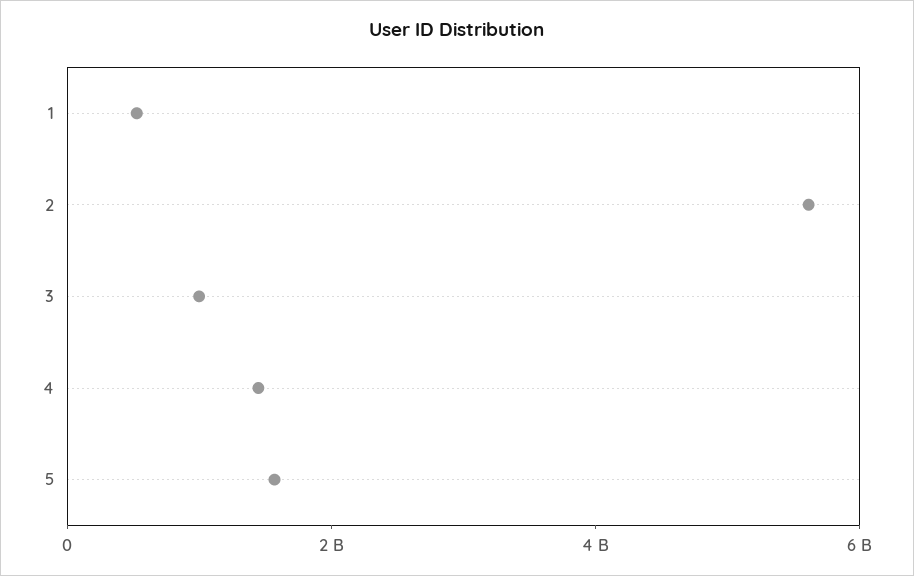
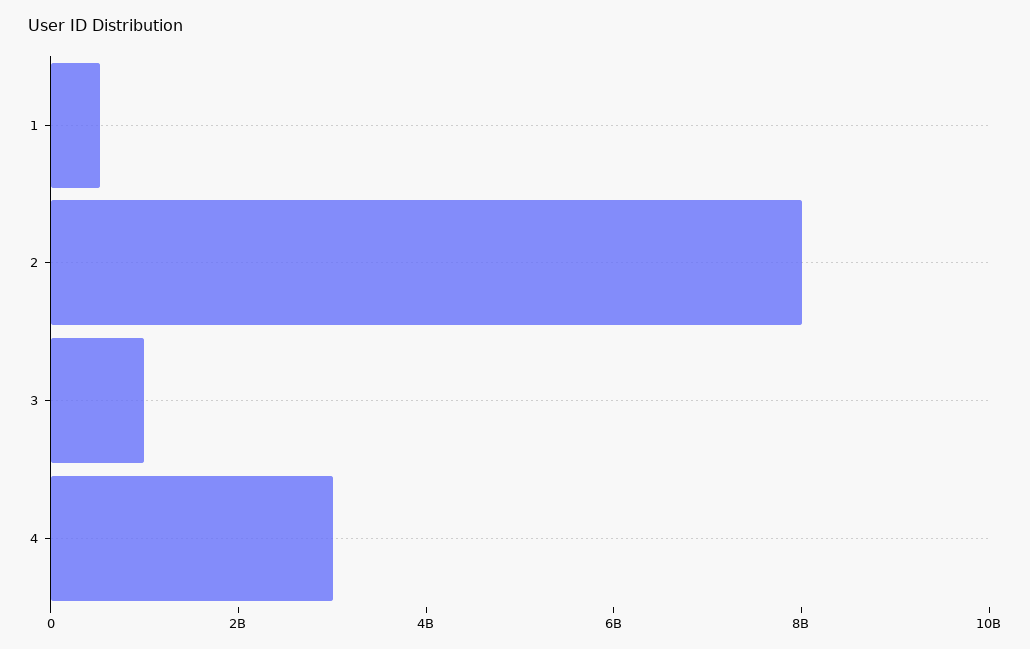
  {
    "1": 500000000,
-   "2": 5500000000,
+   "2": 8000000000,
    "3": 1000000000,
-   "4": 1500000000,
+   "4": 3000000000
-   "5": 1500000000
  }

